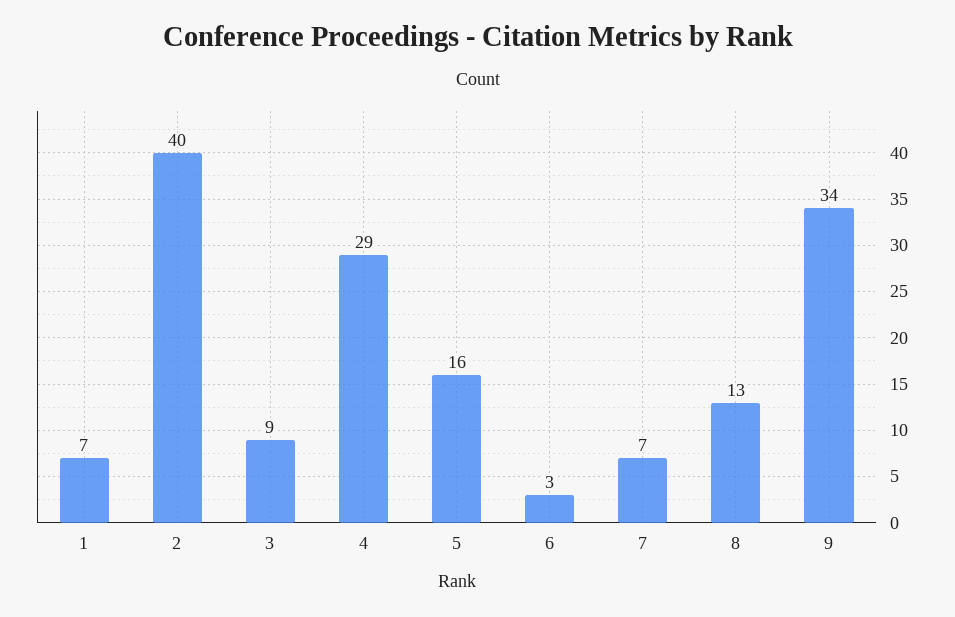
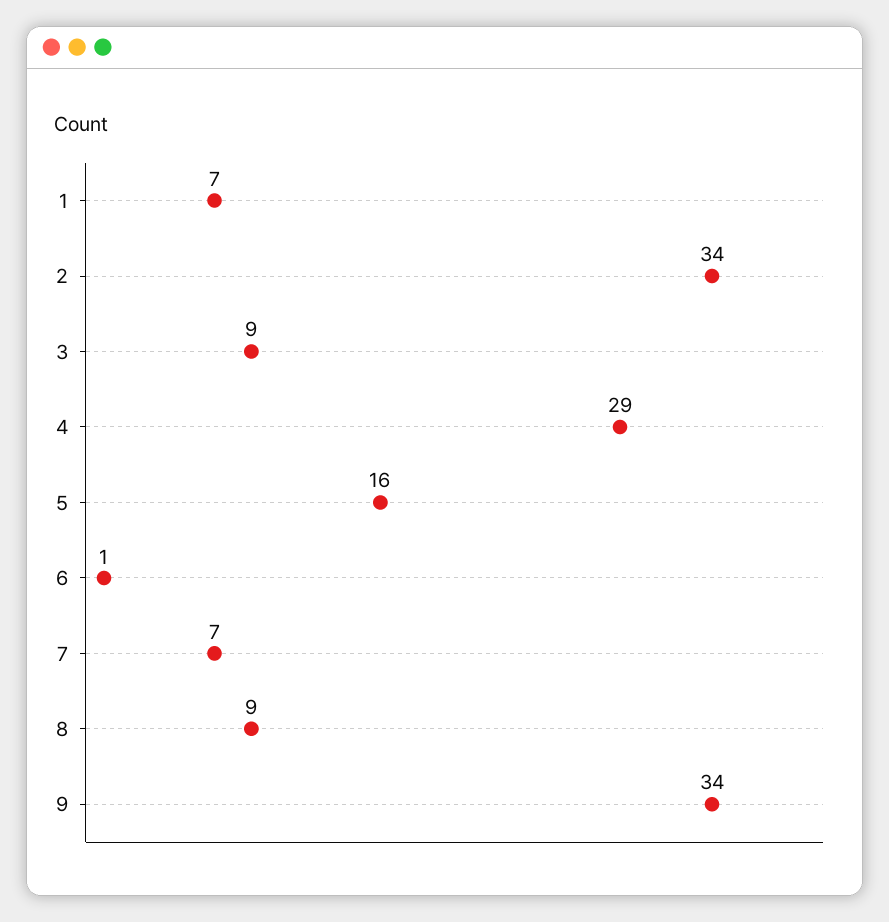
  {
    "1": 7,
-   "2": 40,
+   "2": 34,
    "3": 9,
    "4": 29,
    "5": 16,
-   "6": 3,
+   "6": 1,
    "7": 7,
-   "8": 13,
+   "8": 9,
    "9": 34
  }

